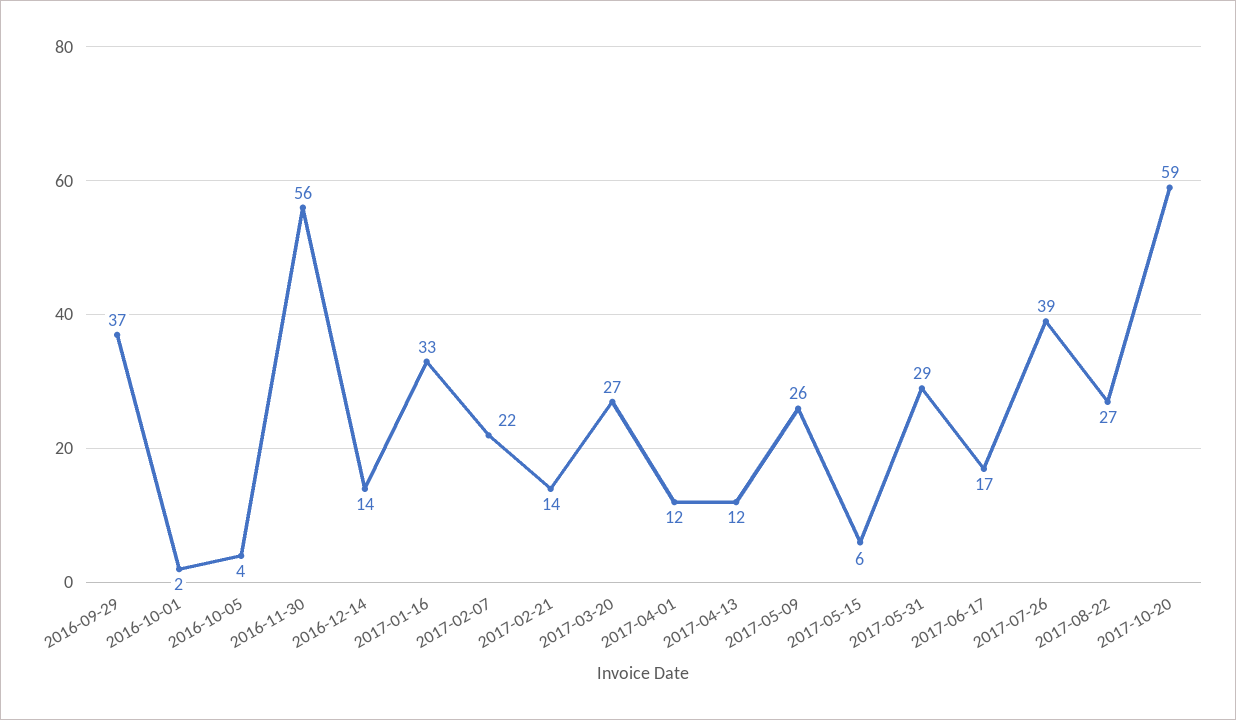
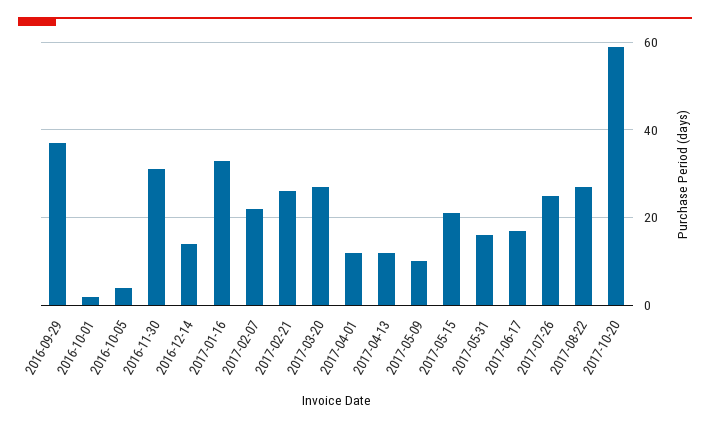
  {
    "2016-09-29": 37,
    "2016-10-01": 2,
    "2016-10-05": 4,
-   "2016-11-30": 56,
+   "2016-11-30": 30,
    "2016-12-14": 14,
    "2017-01-16": 33,
    "2017-02-07": 22,
-   "2017-02-21": 14,
+   "2017-02-21": 25,
    "2017-03-20": 27,
    "2017-04-01": 12,
    "2017-04-13": 12,
-   "2017-05-09": 26,
+   "2017-05-09": 10,
-   "2017-05-15": 6,
+   "2017-05-15": 20,
-   "2017-05-31": 29,
+   "2017-05-31": 15,
    "2017-06-17": 17,
-   "2017-07-26": 39,
+   "2017-07-26": 25,
    "2017-08-22": 27,
    "2017-10-20": 59
  }

